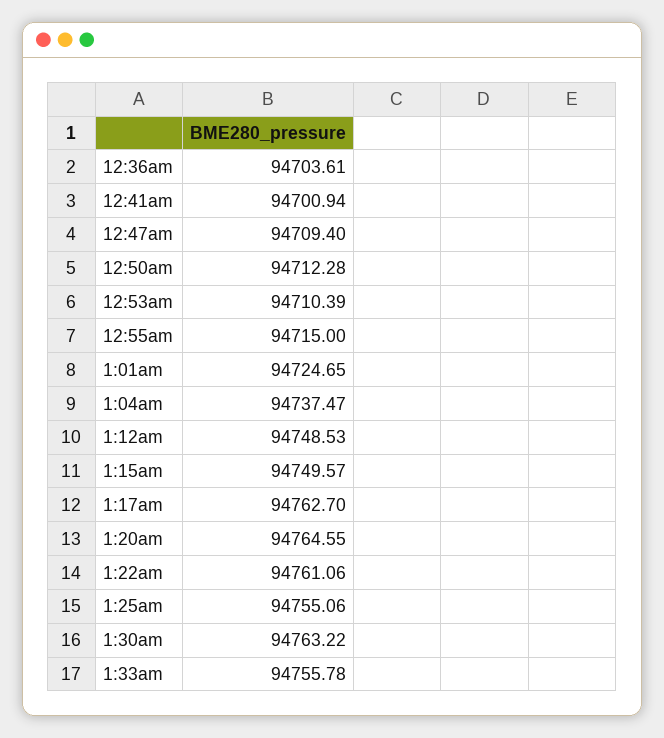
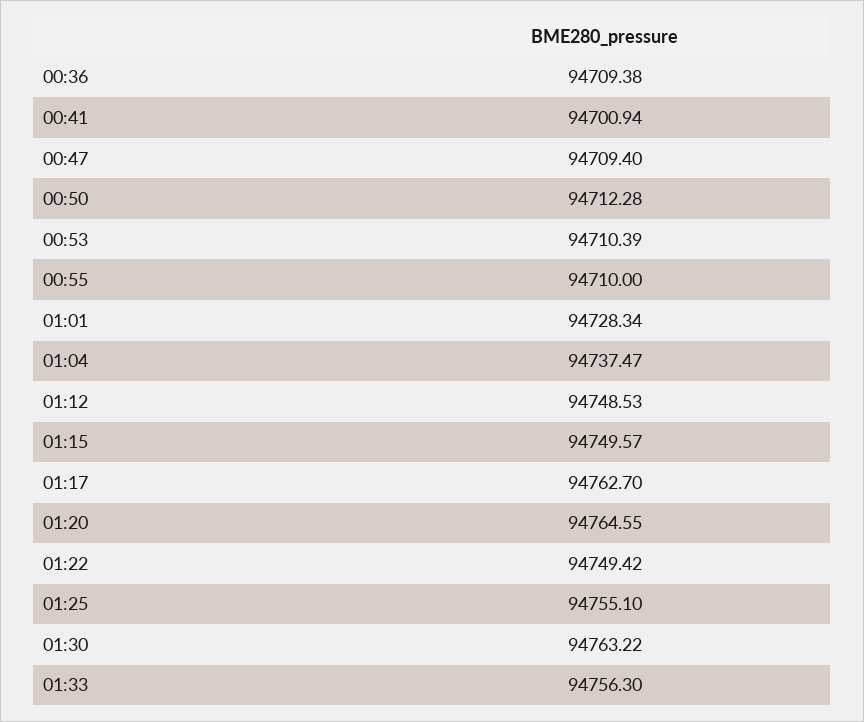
  {
-   "12:36am": 94703.61,
+   "12:36am": 94709.38,
    "12:41am": 94700.94,
    "12:47am": 94709.4,
    "12:50am": 94712.28,
    "12:53am": 94710.39,
-   "12:55am": 94715,
+   "12:55am": 94710,
-   "1:01am": 94724.65,
+   "1:01am": 94728.34,
    "1:04am": 94737.47,
    "1:12am": 94748.53,
    "1:15am": 94749.57,
    "1:17am": 94762.7,
    "1:20am": 94764.55,
-   "1:22am": 94761.06,
+   "1:22am": 94749.42,
-   "1:25am": 94755.06,
+   "1:25am": 94755.1,
    "1:30am": 94763.22,
-   "1:33am": 94755.78
+   "1:33am": 94756.3
  }

